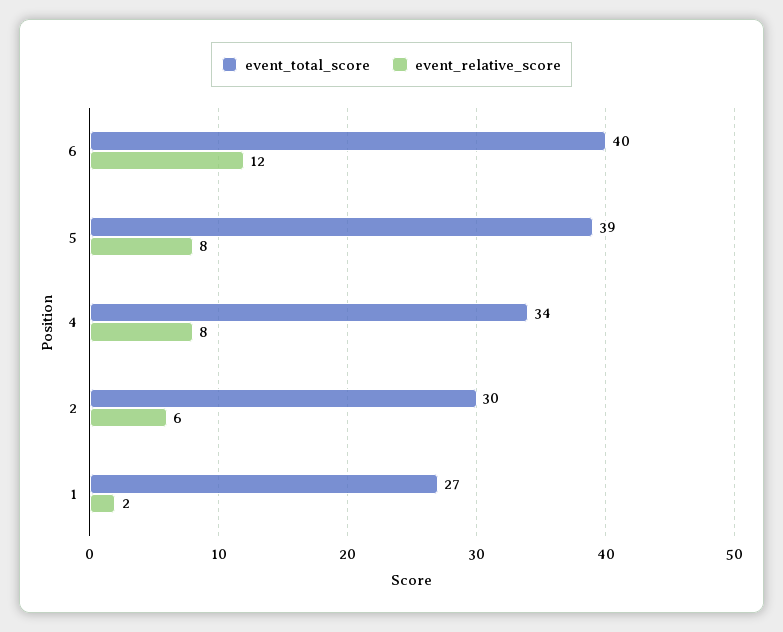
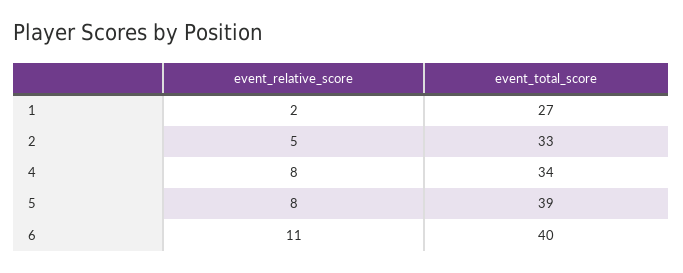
  {
    "event_total_score": {
      "6": 40,
      "5": 39,
      "4": 34,
-     "2": 30,
+     "2": 33,
      "1": 27
    },
    "event_relative_score": {
-     "6": 12,
+     "6": 11,
      "5": 8,
      "4": 8,
-     "2": 6,
+     "2": 5,
      "1": 2
    }
  }

